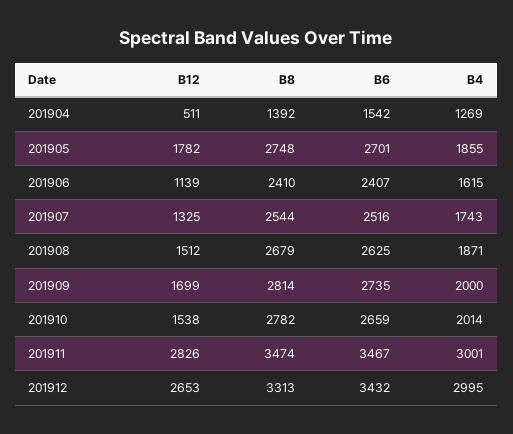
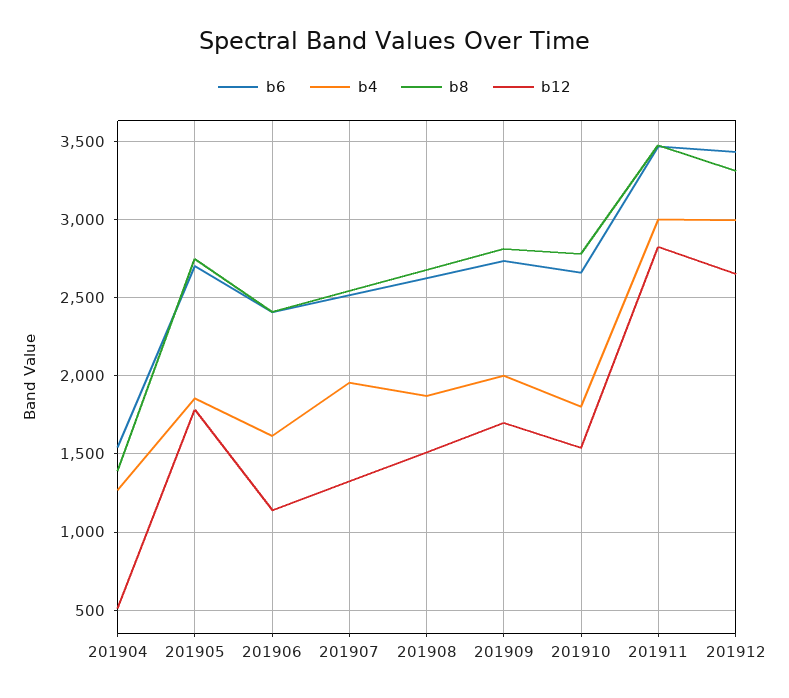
  {
    "B12": {
      "201904": 511,
      "201905": 1782,
      "201906": 1139,
      "201907": 1325,
      "201908": 1512,
      "201909": 1699,
      "201910": 1538,
      "201911": 2826,
      "201912": 2653
    },
    "B8": {
      "201904": 1392,
      "201905": 2748,
      "201906": 2410,
      "201907": 2544,
      "201908": 2679,
      "201909": 2814,
      "201910": 2782,
      "201911": 3474,
      "201912": 3313
    },
    "B6": {
      "201904": 1542,
      "201905": 2701,
      "201906": 2407,
      "201907": 2516,
      "201908": 2625,
      "201909": 2735,
      "201910": 2659,
      "201911": 3467,
      "201912": 3432
    },
    "B4": {
      "201904": 1269,
      "201905": 1855,
      "201906": 1615,
-     "201907": 1743,
+     "201907": 1950,
      "201908": 1871,
      "201909": 2000,
-     "201910": 2014,
+     "201910": 1800,
      "201911": 3001,
      "201912": 2995
    }
  }

